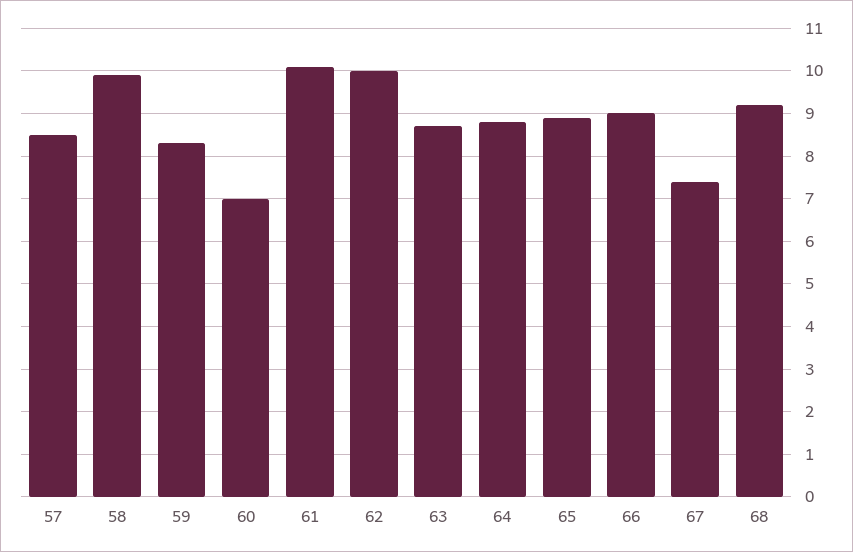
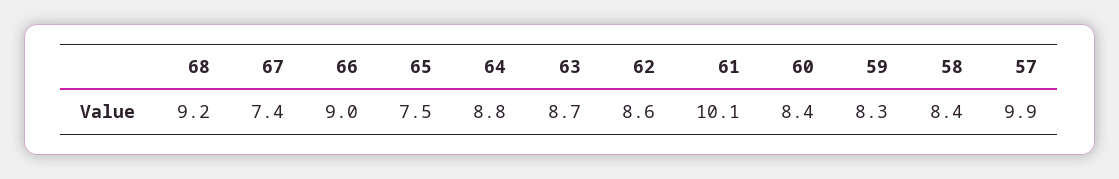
  {
-   "57": 8.5,
+   "57": 9.9,
-   "58": 10,
+   "58": 8.4,
    "59": 8.3,
-   "60": 7,
+   "60": 8.4,
    "61": 10.1,
-   "62": 10,
+   "62": 8.6,
    "63": 8.7,
    "64": 8.8,
-   "65": 9,
+   "65": 7.5,
    "66": 9,
    "67": 7.4,
    "68": 9.2
  }

